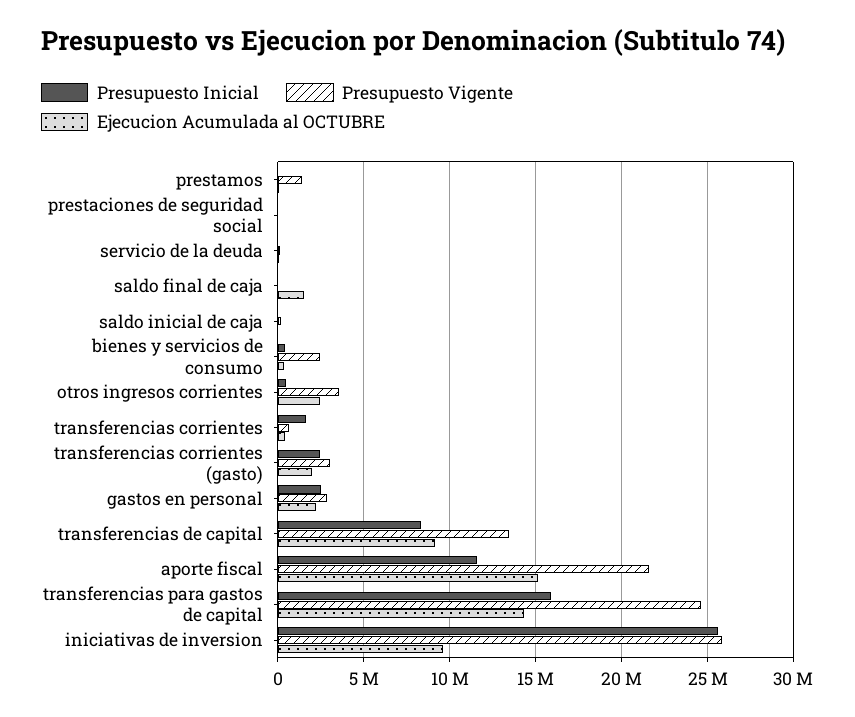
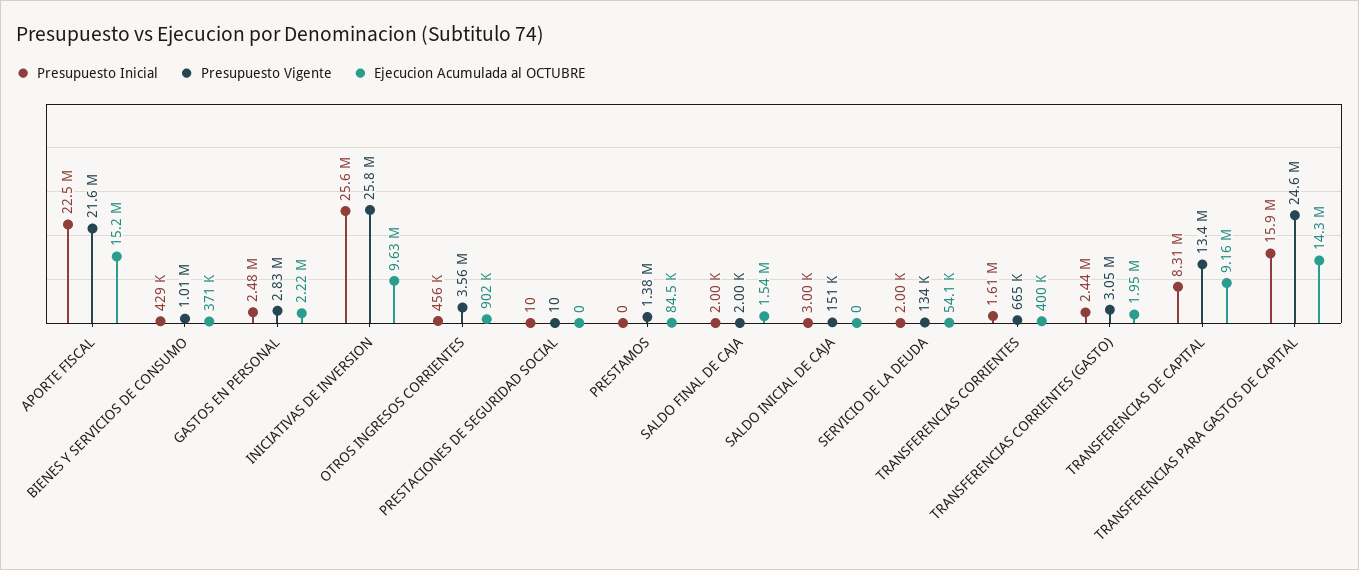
  {
    "Presupuesto Inicial": {
      "prestamos": 0,
      "prestaciones de seguridad social": 10,
      "servicio de la deuda": 2000,
      "saldo final de caja": 2000,
      "saldo inicial de caja": 3000,
      "bienes y servicios de consumo": 429000,
      "otros ingresos corrientes": 456000,
      "transferencias corrientes": 1610000,
      "transferencias corrientes (gasto)": 2440000,
      "gastos en personal": 2480000,
      "transferencias de capital": 8310000,
-     "aporte fiscal": 11500000,
+     "aporte fiscal": 22500000,
      "transferencias para gastos de capital": 15900000,
      "iniciativas de inversion": 25600000
    },
    "Presupuesto Vigente": {
      "prestamos": 1380000,
      "prestaciones de seguridad social": 10,
      "servicio de la deuda": 134000,
      "saldo final de caja": 2000,
      "saldo inicial de caja": 151000,
-     "bienes y servicios de consumo": 2500000,
+     "bienes y servicios de consumo": 1010000,
      "otros ingresos corrientes": 3560000,
      "transferencias corrientes": 665000,
      "transferencias corrientes (gasto)": 3050000,
      "gastos en personal": 2830000,
      "transferencias de capital": 13400000,
      "aporte fiscal": 21600000,
      "transferencias para gastos de capital": 24600000,
      "iniciativas de inversion": 25800000
    },
    "Ejecucion Acumulada al OCTUBRE": {
      "prestamos": 84500,
      "prestaciones de seguridad social": 0,
      "servicio de la deuda": 54100,
      "saldo final de caja": 1540000,
      "saldo inicial de caja": 0,
      "bienes y servicios de consumo": 371000,
-     "otros ingresos corrientes": 2500000,
+     "otros ingresos corrientes": 902000,
      "transferencias corrientes": 400000,
      "transferencias corrientes (gasto)": 1950000,
      "gastos en personal": 2220000,
      "transferencias de capital": 9160000,
      "aporte fiscal": 15200000,
      "transferencias para gastos de capital": 14300000,
      "iniciativas de inversion": 9630000
    }
  }

